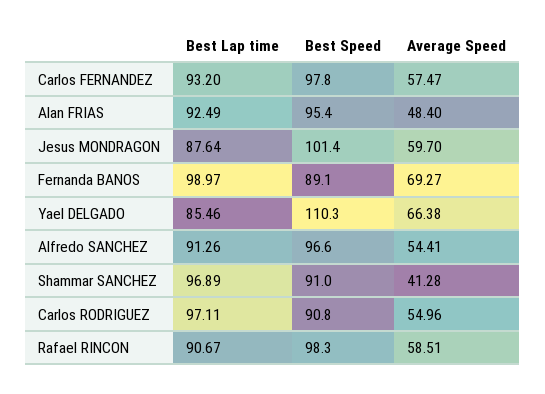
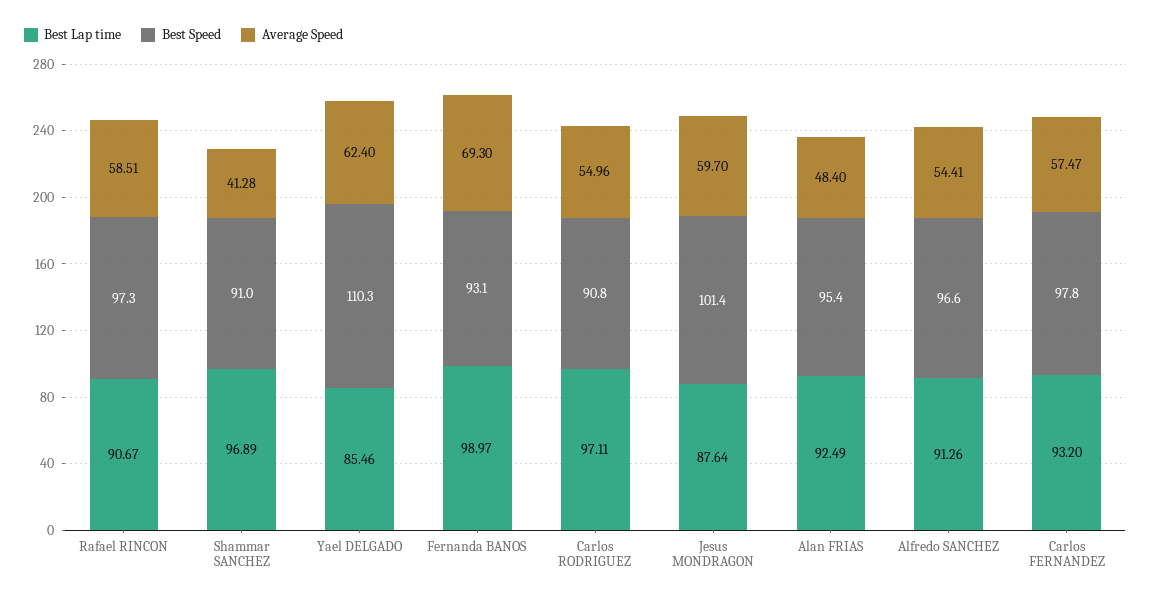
  {
    "Best Lap time": {
      "Carlos FERNANDEZ": 93.2,
      "Alan FRIAS": 92.49,
      "Jesus MONDRAGON": 87.64,
      "Fernanda BANOS": 98.97,
      "Yael DELGADO": 85.46,
      "Alfredo SANCHEZ": 91.26,
      "Shammar SANCHEZ": 96.89,
      "Carlos RODRIGUEZ": 97.11,
      "Rafael RINCON": 90.67
    },
    "Best Speed": {
      "Carlos FERNANDEZ": 97.8,
      "Alan FRIAS": 95.4,
      "Jesus MONDRAGON": 101.4,
-     "Fernanda BANOS": 89.1,
+     "Fernanda BANOS": 93.1,
      "Yael DELGADO": 110.3,
      "Alfredo SANCHEZ": 96.6,
      "Shammar SANCHEZ": 91,
      "Carlos RODRIGUEZ": 90.8,
-     "Rafael RINCON": 98.3
+     "Rafael RINCON": 97.3
    },
    "Average Speed": {
      "Carlos FERNANDEZ": 57.47,
      "Alan FRIAS": 48.4,
      "Jesus MONDRAGON": 59.7,
-     "Fernanda BANOS": 69.27,
+     "Fernanda BANOS": 69.3,
-     "Yael DELGADO": 66.38,
+     "Yael DELGADO": 62.4,
      "Alfredo SANCHEZ": 54.41,
      "Shammar SANCHEZ": 41.28,
      "Carlos RODRIGUEZ": 54.96,
      "Rafael RINCON": 58.51
    }
  }

